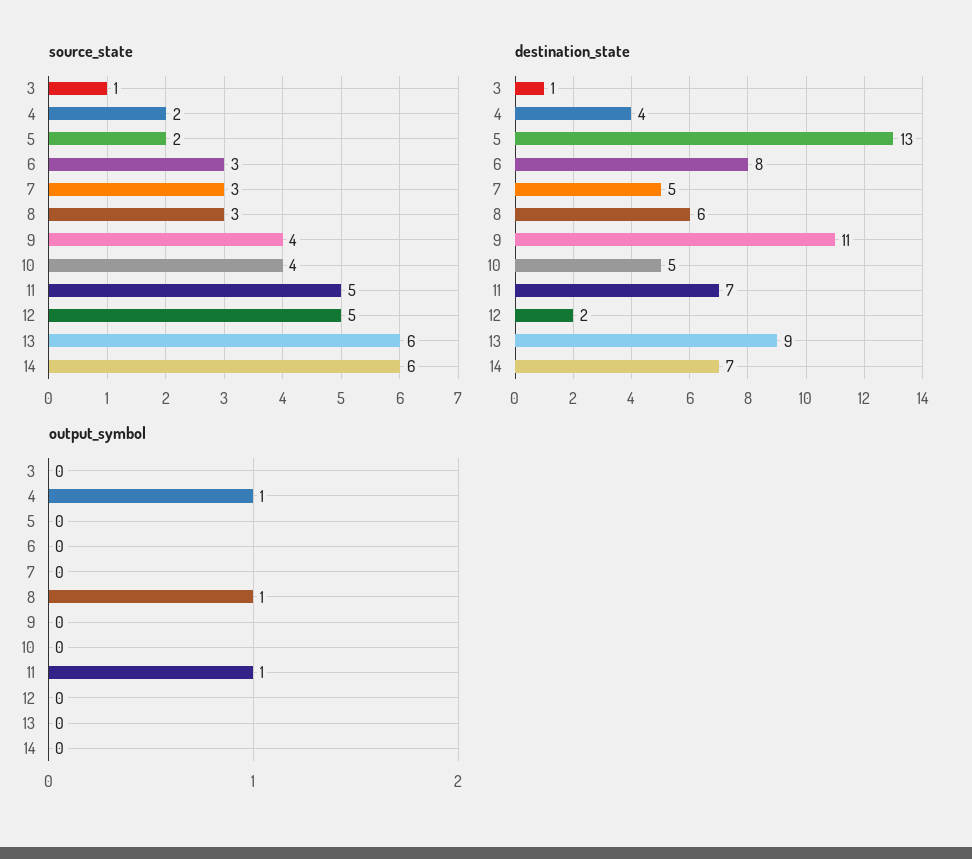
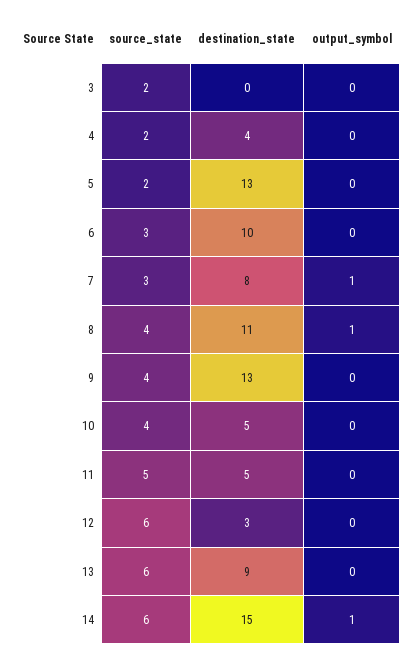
  {
    "source_state": {
-     "3": 1,
+     "3": 2,
      "4": 2,
      "5": 2,
      "6": 3,
      "7": 3,
-     "8": 3,
+     "8": 4,
      "9": 4,
      "10": 4,
      "11": 5,
-     "12": 5,
+     "12": 6,
      "13": 6,
      "14": 6
    },
    "destination_state": {
-     "3": 1,
+     "3": 0,
      "4": 4,
      "5": 13,
-     "6": 8,
+     "6": 10,
-     "7": 5,
+     "7": 8,
-     "8": 6,
+     "8": 11,
-     "9": 11,
+     "9": 13,
      "10": 5,
-     "11": 7,
+     "11": 5,
-     "12": 2,
+     "12": 3,
      "13": 9,
-     "14": 7
+     "14": 15
    },
    "output_symbol": {
      "3": 0,
-     "4": 1,
+     "4": 0,
      "5": 0,
      "6": 0,
-     "7": 0,
+     "7": 1,
      "8": 1,
      "9": 0,
      "10": 0,
-     "11": 1,
+     "11": 0,
      "12": 0,
      "13": 0,
-     "14": 0
+     "14": 1
    }
  }

